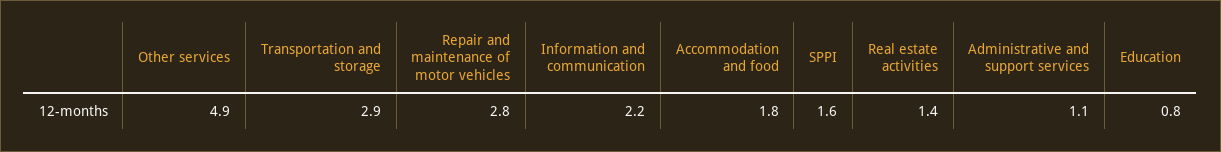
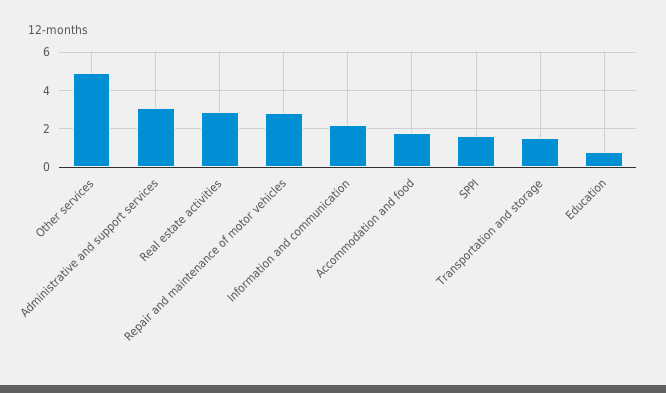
  {
    "Other services": 4.9,
-   "Transportation and storage": 2.9,
+   "Transportation and storage": 1.5,
    "Repair and maintenance of motor vehicles": 2.8,
    "Information and communication": 2.2,
    "Accommodation and food": 1.8,
    "SPPI": 1.6,
-   "Real estate activities": 1.4,
+   "Real estate activities": 3,
-   "Administrative and support services": 1.1,
+   "Administrative and support services": 3,
    "Education": 0.8
  }

